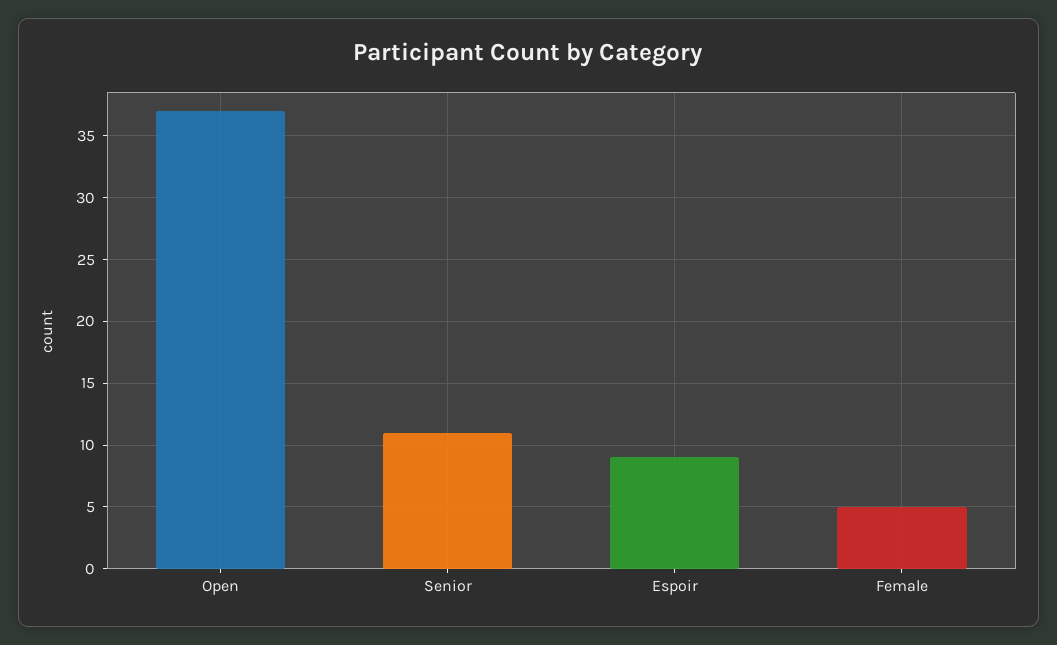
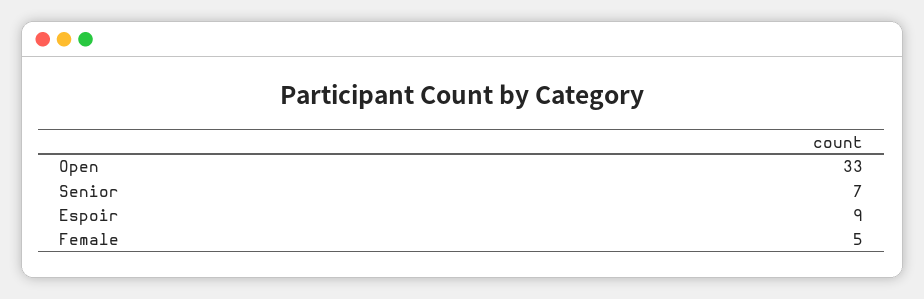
  {
-   "Open": 37,
+   "Open": 33,
-   "Senior": 11,
+   "Senior": 7,
    "Espoir": 9,
    "Female": 5
  }

